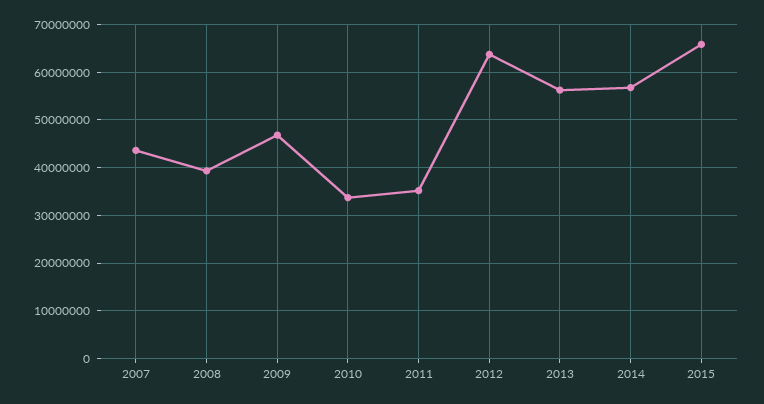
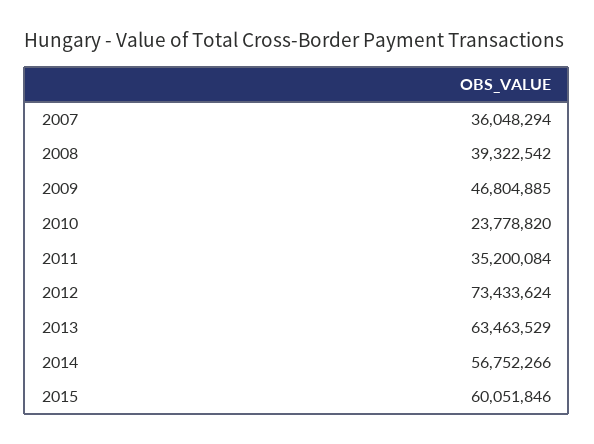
  {
-   "2007": 44000000,
+   "2007": 36048294,
    "2008": 39322542,
    "2009": 46804885,
-   "2010": 34000000,
+   "2010": 23778820,
    "2011": 35200084,
-   "2012": 64000000,
+   "2012": 73433624,
-   "2013": 56000000,
+   "2013": 63463529,
    "2014": 56752266,
-   "2015": 66000000
+   "2015": 60051846
  }

